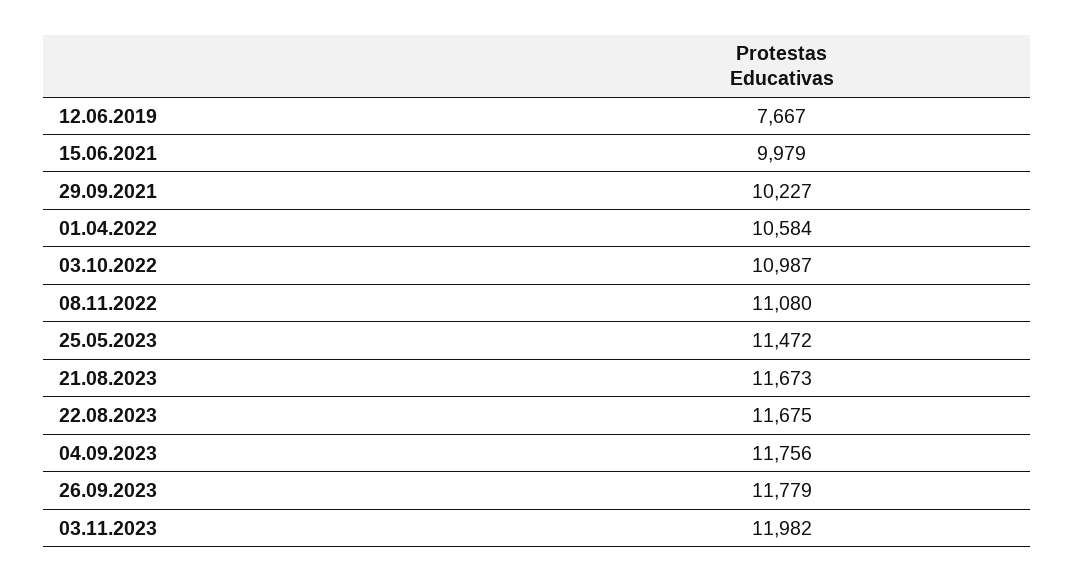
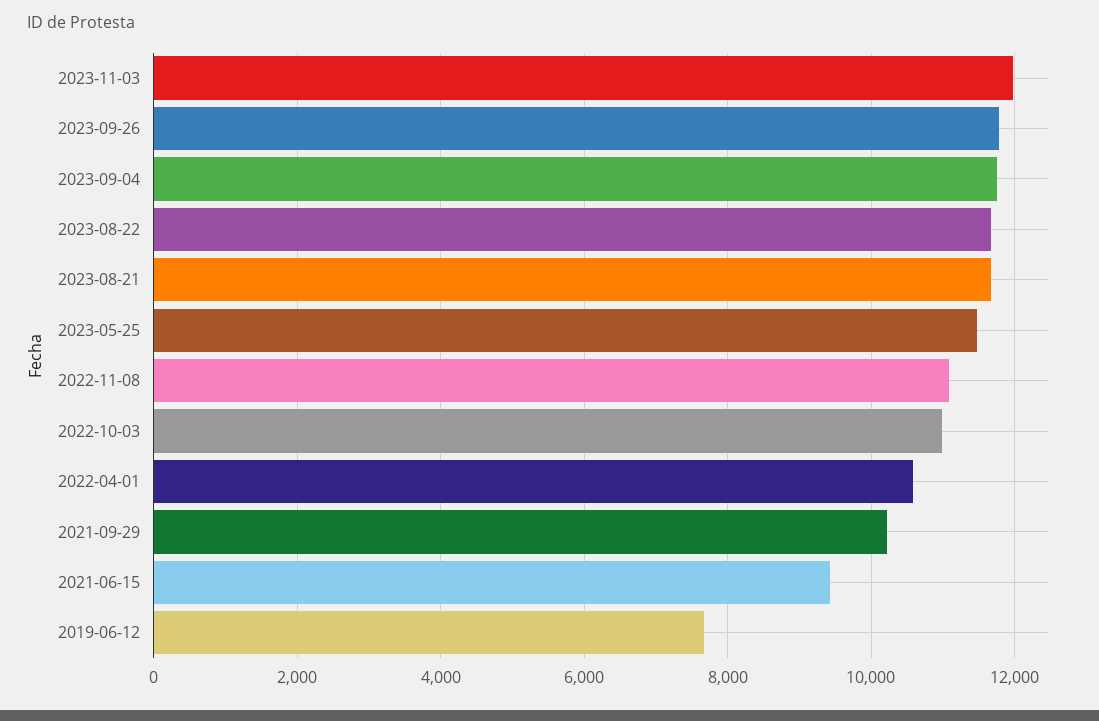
  {
    "12.06.2019": 7667,
-   "15.06.2021": 9979,
+   "15.06.2021": 9400,
    "29.09.2021": 10227,
    "01.04.2022": 10584,
    "03.10.2022": 10987,
    "08.11.2022": 11080,
    "25.05.2023": 11472,
    "21.08.2023": 11673,
    "22.08.2023": 11675,
    "04.09.2023": 11756,
    "26.09.2023": 11779,
    "03.11.2023": 11982
  }

